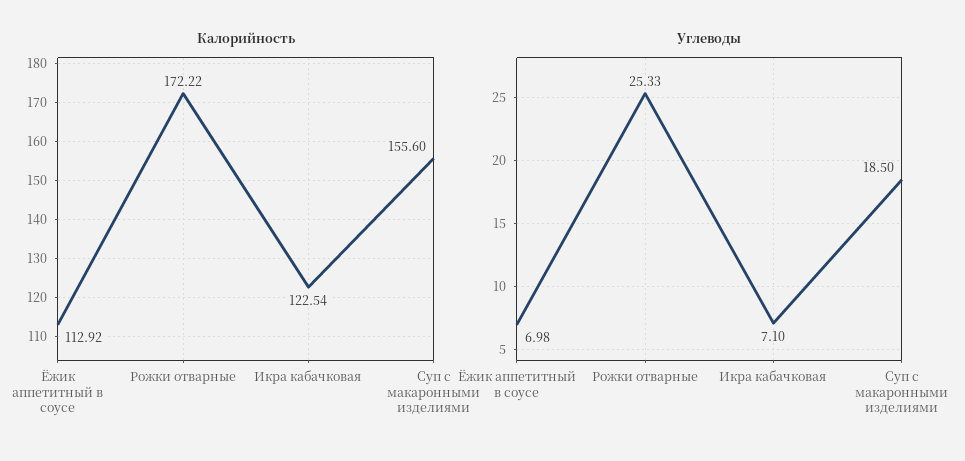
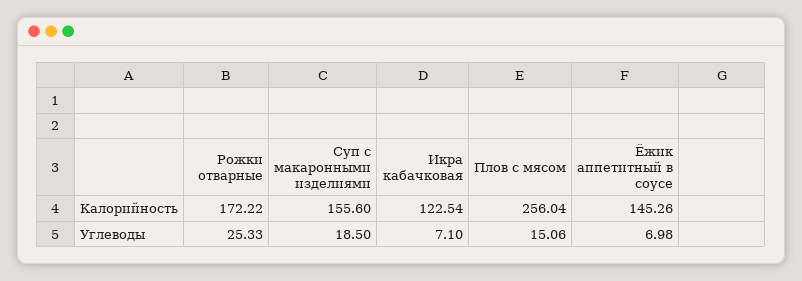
  {
    "Калорийность": {
-     "Ёжик аппетитный в соусе": 112.92,
+     "Ёжик аппетитный в соусе": 145.26,
      "Рожки отварные": 172.22,
      "Икра кабачковая": 122.54,
-     "Суп с макаронными изделиями": 155.6
+     "Суп с макаронными изделиями": 155.6,
+     "Плов с мясом": 256.04
    },
    "Углеводы": {
      "Ёжик аппетитный в соусе": 6.98,
      "Рожки отварные": 25.33,
      "Икра кабачковая": 7.1,
-     "Суп с макаронными изделиями": 18.5
+     "Суп с макаронными изделиями": 18.5,
+     "Плов с мясом": 15.06
    }
  }

